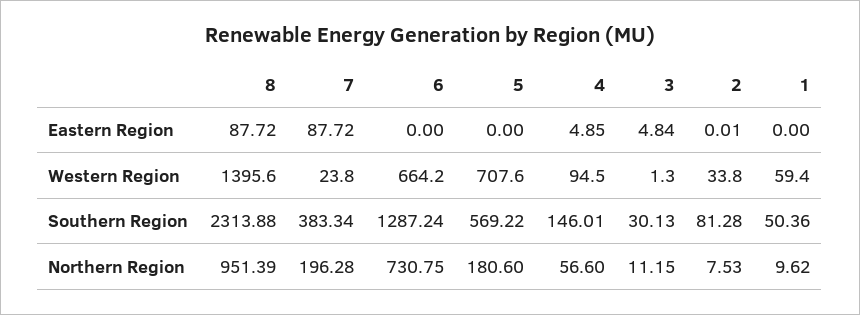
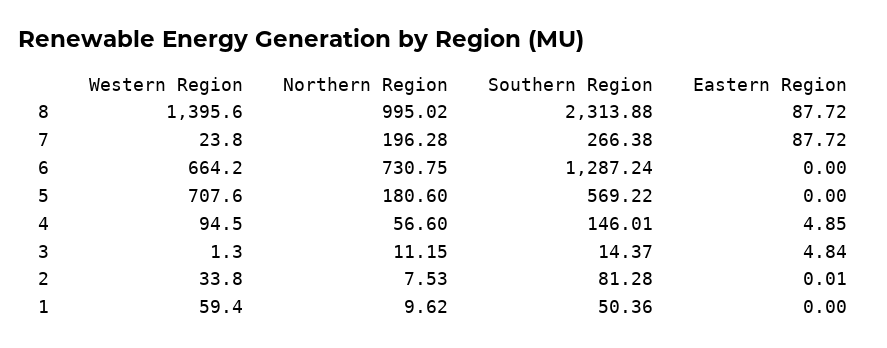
  {
    "8": {
      "Eastern Region": 87.72,
      "Western Region": 1395.6,
      "Southern Region": 2313.88,
-     "Northern Region": 951.39
+     "Northern Region": 995.02
    },
    "7": {
      "Eastern Region": 87.72,
      "Western Region": 23.8,
-     "Southern Region": 383.34,
+     "Southern Region": 266.38,
      "Northern Region": 196.28
    },
    "6": {
      "Eastern Region": 0,
      "Western Region": 664.2,
      "Southern Region": 1287.24,
      "Northern Region": 730.75
    },
    "5": {
      "Eastern Region": 0,
      "Western Region": 707.6,
      "Southern Region": 569.22,
      "Northern Region": 180.6
    },
    "4": {
      "Eastern Region": 4.85,
      "Western Region": 94.5,
      "Southern Region": 146.01,
      "Northern Region": 56.6
    },
    "3": {
      "Eastern Region": 4.84,
      "Western Region": 1.3,
-     "Southern Region": 30.13,
+     "Southern Region": 14.37,
      "Northern Region": 11.15
    },
    "2": {
      "Eastern Region": 0.01,
      "Western Region": 33.8,
      "Southern Region": 81.28,
      "Northern Region": 7.53
    },
    "1": {
      "Eastern Region": 0,
      "Western Region": 59.4,
      "Southern Region": 50.36,
      "Northern Region": 9.62
    }
  }

